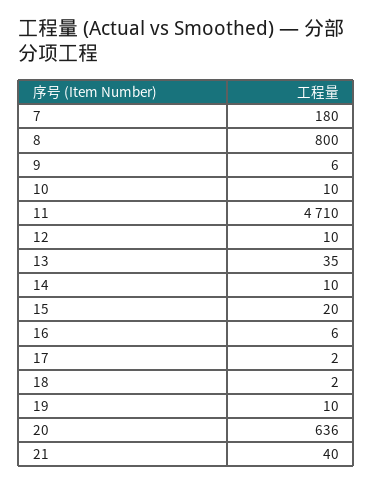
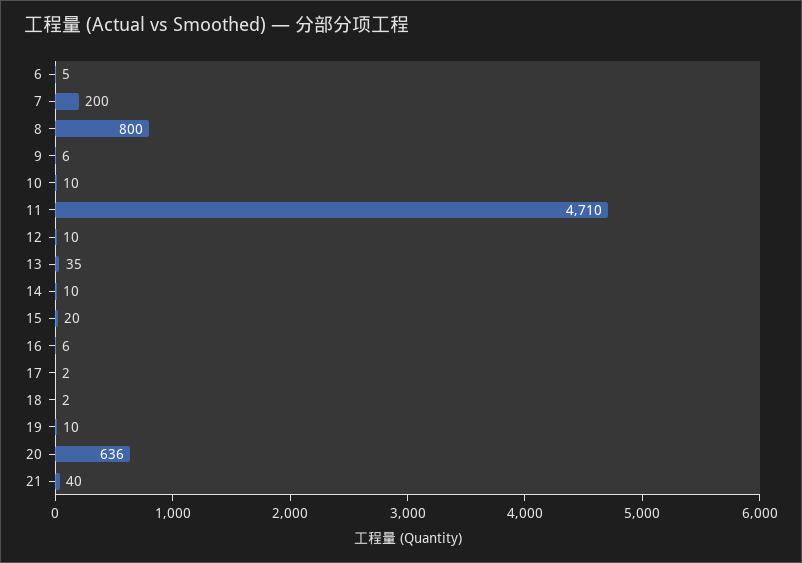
  {
-   "7": 180,
+   "7": 200,
    "8": 800,
    "9": 6,
    "10": 10,
    "11": 4710,
    "12": 10,
    "13": 35,
    "14": 10,
    "15": 20,
    "16": 6,
    "17": 2,
    "18": 2,
    "19": 10,
    "20": 636,
-   "21": 40
+   "21": 40,
+   "6": 5
  }

